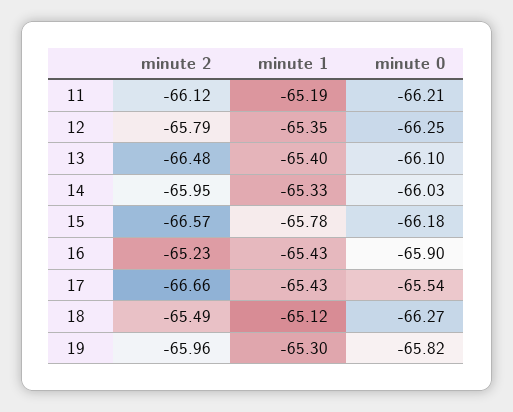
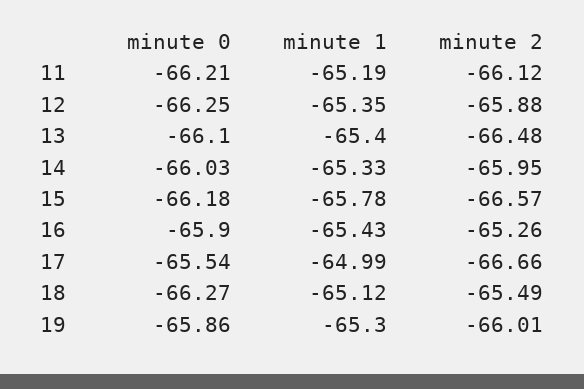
  {
    "minute 2": {
      "11": -66.12,
-     "12": -65.79,
+     "12": -65.88,
      "13": -66.48,
      "14": -65.95,
      "15": -66.57,
-     "16": -65.23,
+     "16": -65.26,
      "17": -66.66,
      "18": -65.49,
-     "19": -65.96
+     "19": -66.01
    },
    "minute 1": {
      "11": -65.19,
      "12": -65.35,
      "13": -65.4,
      "14": -65.33,
      "15": -65.78,
      "16": -65.43,
-     "17": -65.43,
+     "17": -64.99,
      "18": -65.12,
      "19": -65.3
    },
    "minute 0": {
      "11": -66.21,
      "12": -66.25,
      "13": -66.1,
      "14": -66.03,
      "15": -66.18,
      "16": -65.9,
      "17": -65.54,
      "18": -66.27,
-     "19": -65.82
+     "19": -65.86
    }
  }

